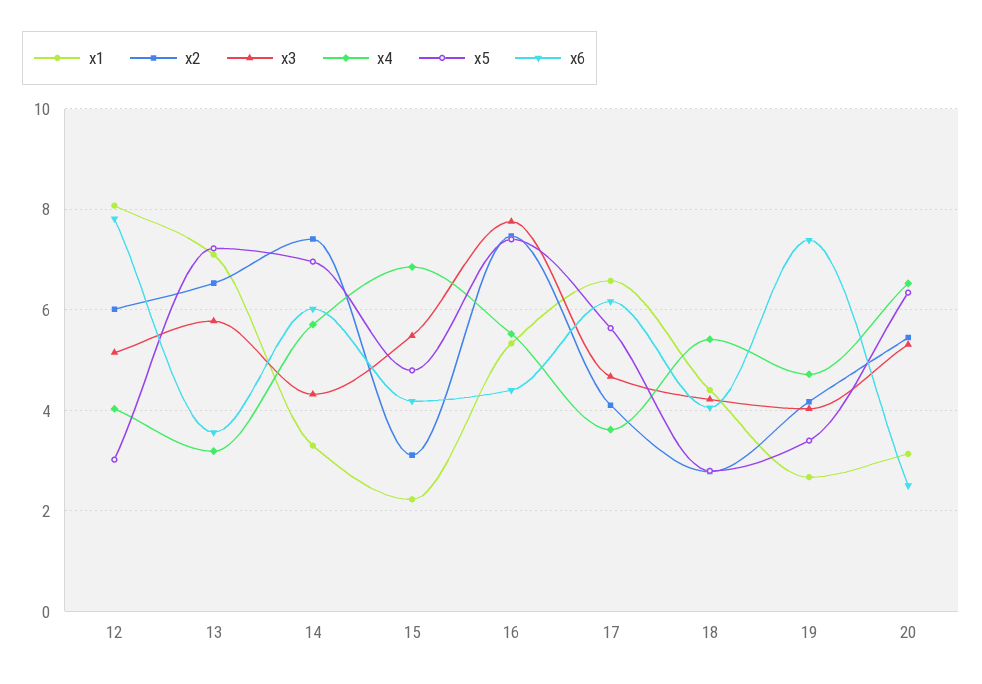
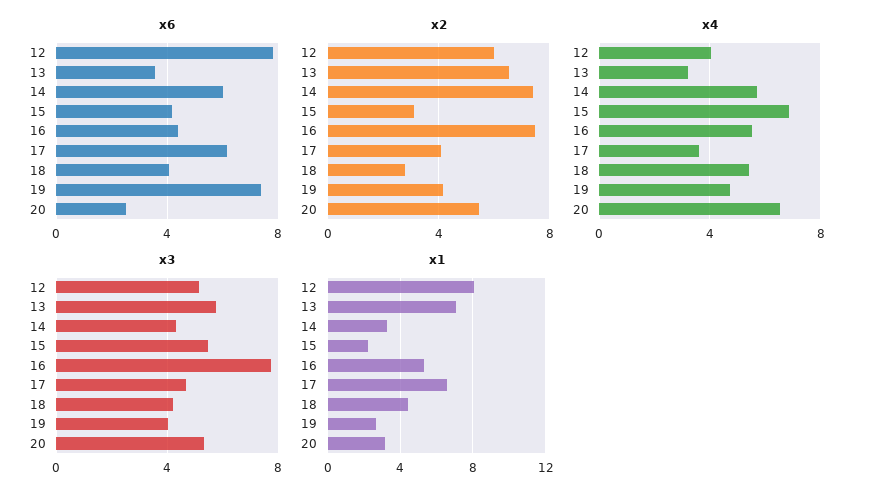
  {
    "x1": {
      "12": 8,
      "13": 7,
      "14": 3.2,
      "15": 2.2,
      "16": 5.4,
      "17": 6.6,
      "18": 4.4,
      "19": 2.6,
      "20": 3.2
    },
    "x2": {
      "12": 6,
      "13": 6.6,
      "14": 7.4,
      "15": 3.2,
      "16": 7.4,
      "17": 4.2,
      "18": 2.8,
      "19": 4.2,
      "20": 5.4
    },
    "x3": {
      "12": 5.2,
      "13": 5.8,
      "14": 4.4,
      "15": 5.4,
      "16": 7.8,
      "17": 4.6,
      "18": 4.2,
      "19": 4,
      "20": 5.4
    },
    "x4": {
      "12": 4,
      "13": 3.2,
      "14": 5.8,
      "15": 6.8,
      "16": 5.6,
      "17": 3.6,
      "18": 5.4,
      "19": 4.8,
      "20": 6.6
    },
-   "x5": {
-     "12": 3,
-     "13": 7.2,
-     "14": 7,
-     "15": 4.8,
-     "16": 7.4,
-     "17": 5.6,
-     "18": 2.8,
-     "19": 3.4,
-     "20": 6.4
-   },
    "x6": {
      "12": 7.8,
      "13": 3.6,
      "14": 6,
      "15": 4.2,
      "16": 4.4,
      "17": 6.2,
      "18": 4,
      "19": 7.4,
      "20": 2.6
    }
  }

